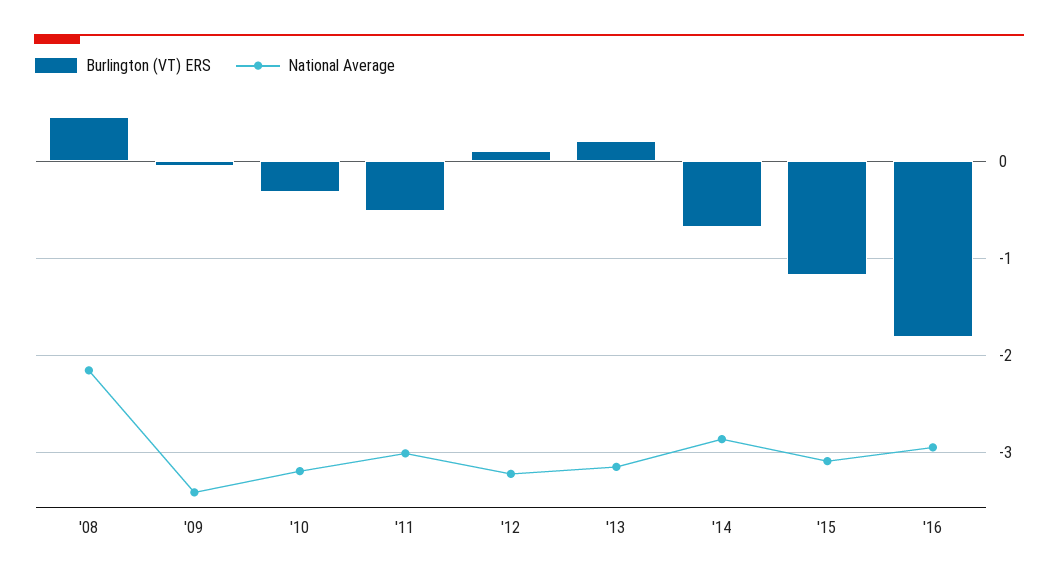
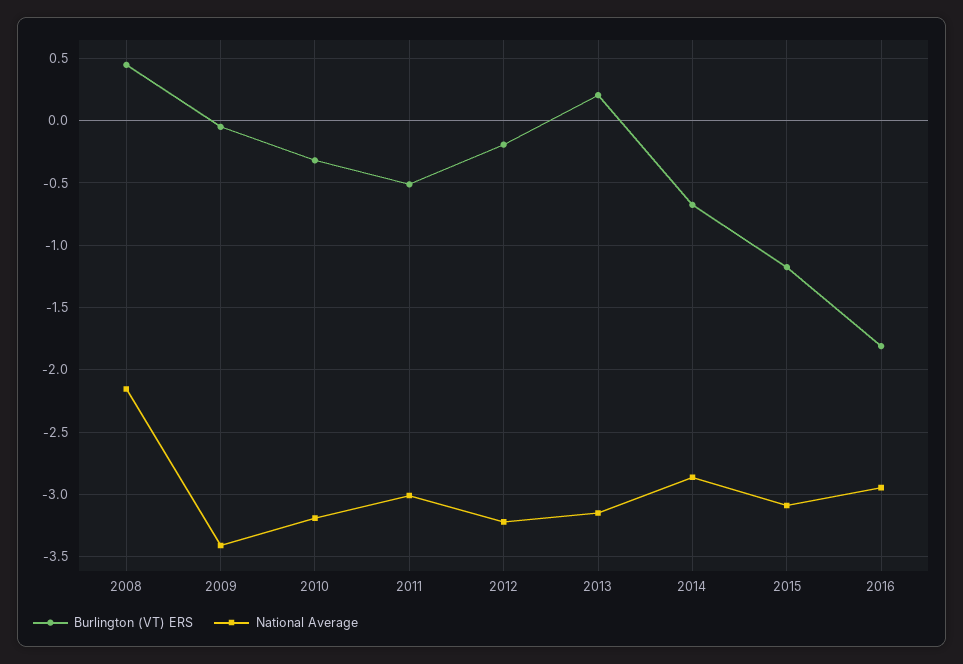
  {
    "Burlington (VT) ERS": {
      "'08": 0.45,
      "'09": -0.05,
      "'10": -0.3,
      "'11": -0.5,
-     "'12": 0.1,
+     "'12": -0.2,
      "'13": 0.2,
      "'14": -0.7,
      "'15": -1.2,
      "'16": -1.8
    },
    "National Average": {
      "'08": -2.15,
      "'09": -3.4,
      "'10": -3.2,
      "'11": -3,
      "'12": -3.2,
      "'13": -3.15,
      "'14": -2.85,
      "'15": -3.1,
      "'16": -2.95
    }
  }

